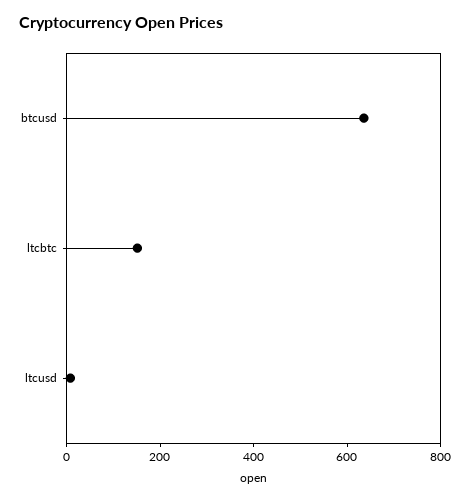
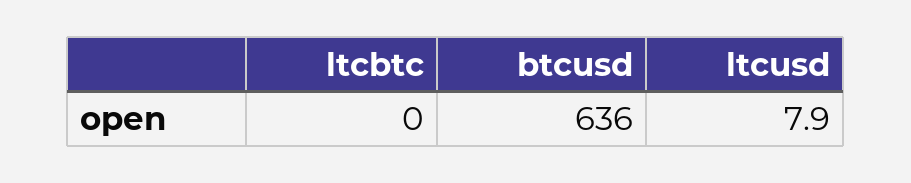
  {
    "btcusd": 636,
-   "ltcbtc": 150,
+   "ltcbtc": 0,
    "ltcusd": 7.9
  }

